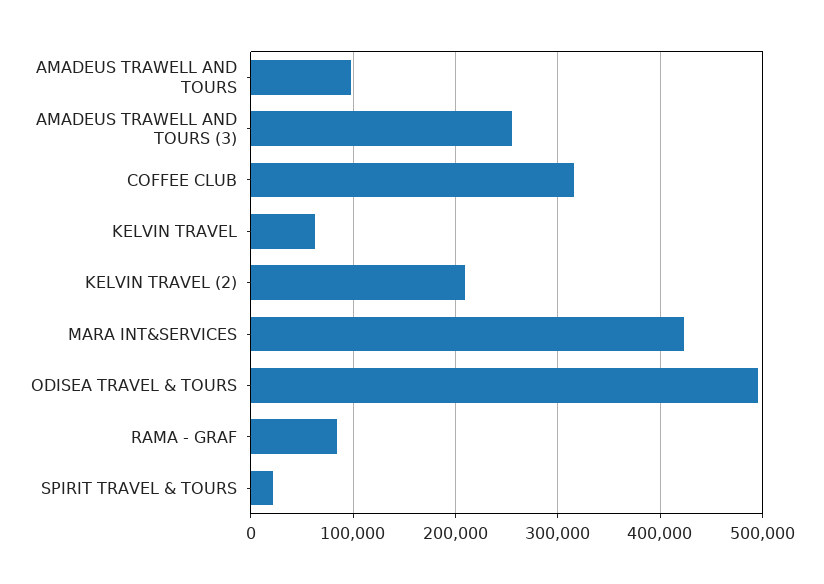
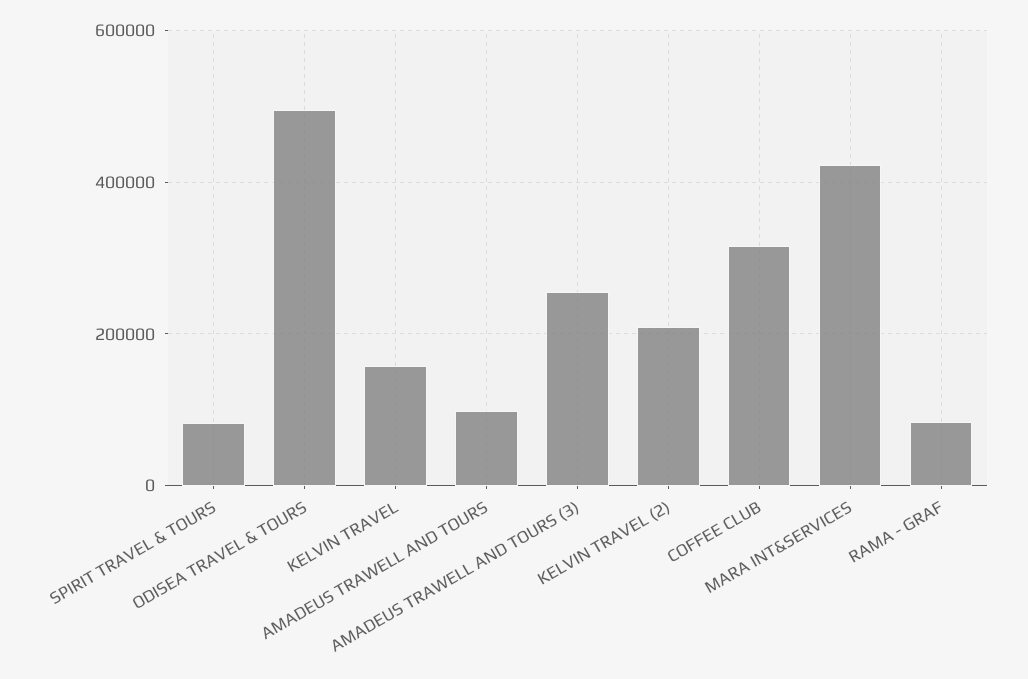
  {
    "AMADEUS TRAWELL AND TOURS": 100000,
    "AMADEUS TRAWELL AND TOURS (3)": 260000,
    "COFFEE CLUB": 320000,
-   "KELVIN TRAVEL": 60000,
+   "KELVIN TRAVEL": 160000,
    "KELVIN TRAVEL (2)": 210000,
    "MARA INT&SERVICES": 420000,
    "ODISEA TRAVEL & TOURS": 500000,
    "RAMA - GRAF": 80000,
-   "SPIRIT TRAVEL & TOURS": 20000
+   "SPIRIT TRAVEL & TOURS": 80000
  }

